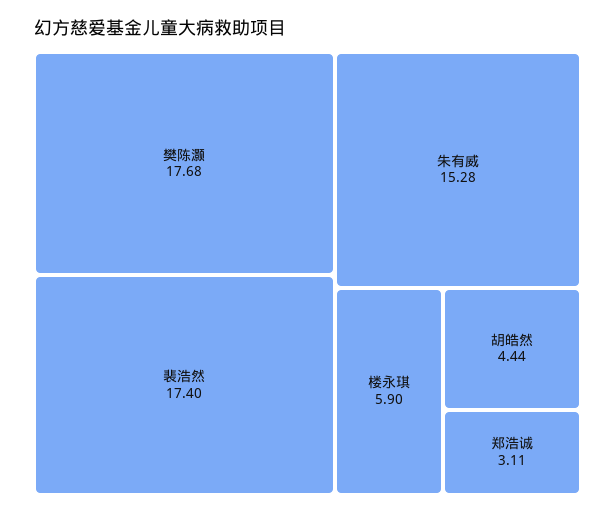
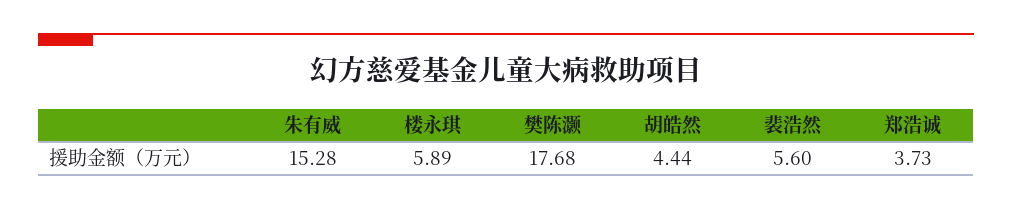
  {
    "樊陈灏": 17.68,
-   "裴浩然": 17.4,
+   "裴浩然": 5.6,
    "朱有威": 15.28,
-   "楼永琪": 5.9,
+   "楼永琪": 5.89,
    "胡皓然": 4.44,
-   "郑浩诚": 3.11
+   "郑浩诚": 3.73
  }

